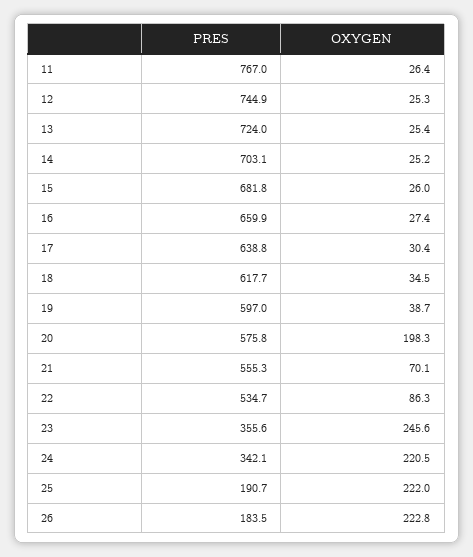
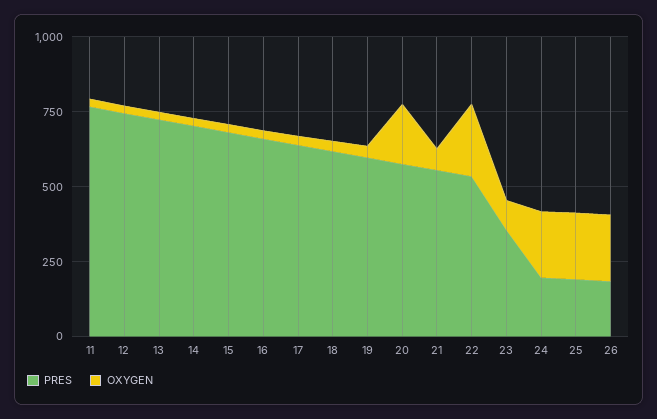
  {
    "PRES": {
      "11": 767,
      "12": 744.9,
      "13": 724,
      "14": 703.1,
      "15": 681.8,
      "16": 659.9,
      "17": 638.8,
      "18": 617.7,
      "19": 597,
      "20": 575.8,
      "21": 555.3,
      "22": 534.7,
      "23": 355.6,
-     "24": 342.1,
+     "24": 200,
      "25": 190.7,
      "26": 183.5
    },
    "OXYGEN": {
      "11": 26.4,
      "12": 25.3,
      "13": 25.4,
      "14": 25.2,
      "15": 26,
      "16": 27.4,
      "17": 30.4,
      "18": 34.5,
      "19": 38.7,
      "20": 198.3,
      "21": 70.1,
-     "22": 86.3,
+     "22": 250,
-     "23": 245.6,
+     "23": 100,
      "24": 220.5,
      "25": 222,
      "26": 222.8
    }
  }

